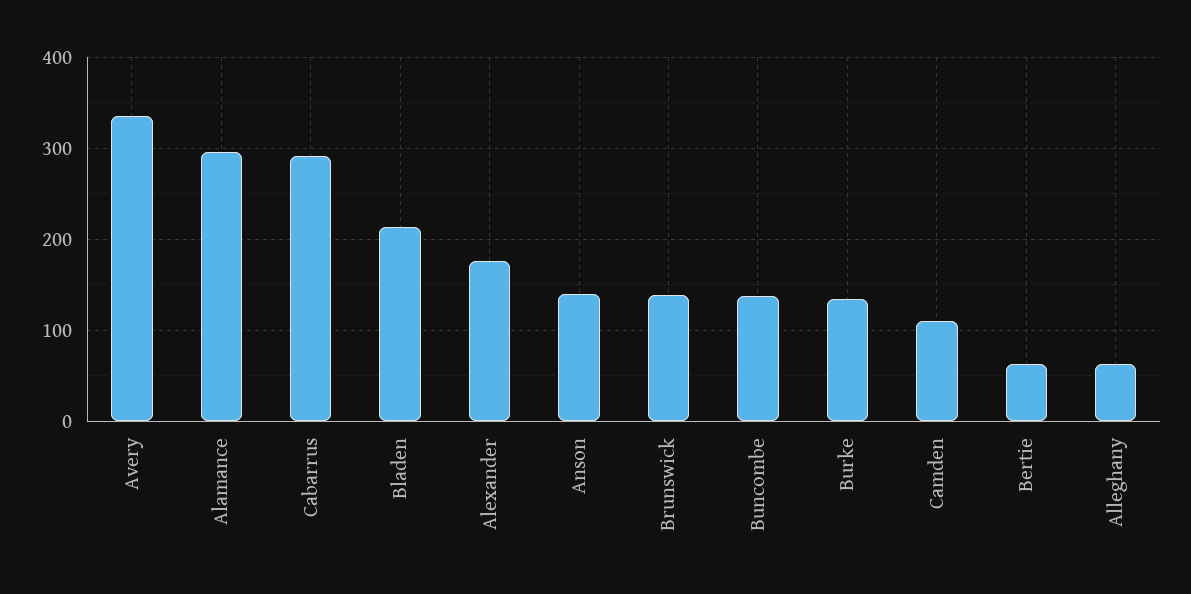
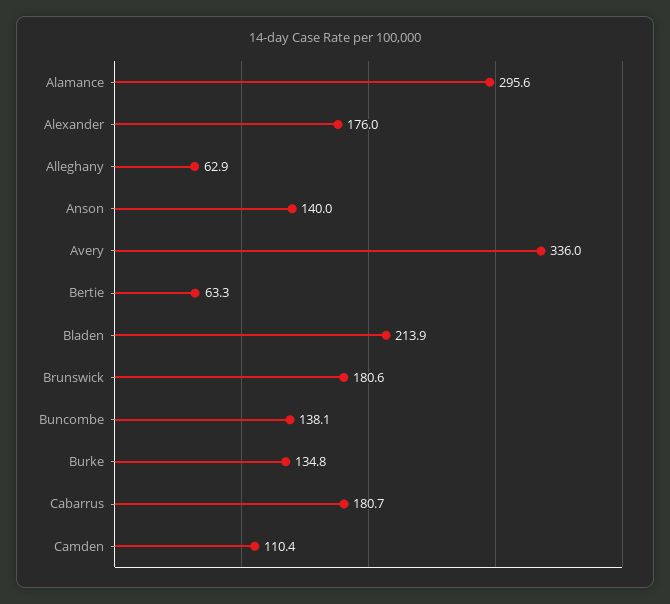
  {
    "Avery": 336,
    "Alamance": 295.6,
-   "Cabarrus": 290,
+   "Cabarrus": 180.7,
    "Bladen": 213.9,
    "Alexander": 176,
    "Anson": 140,
-   "Brunswick": 140,
+   "Brunswick": 180.6,
    "Buncombe": 138.1,
    "Burke": 134.8,
    "Camden": 110.4,
    "Bertie": 63.3,
    "Alleghany": 62.9
  }

